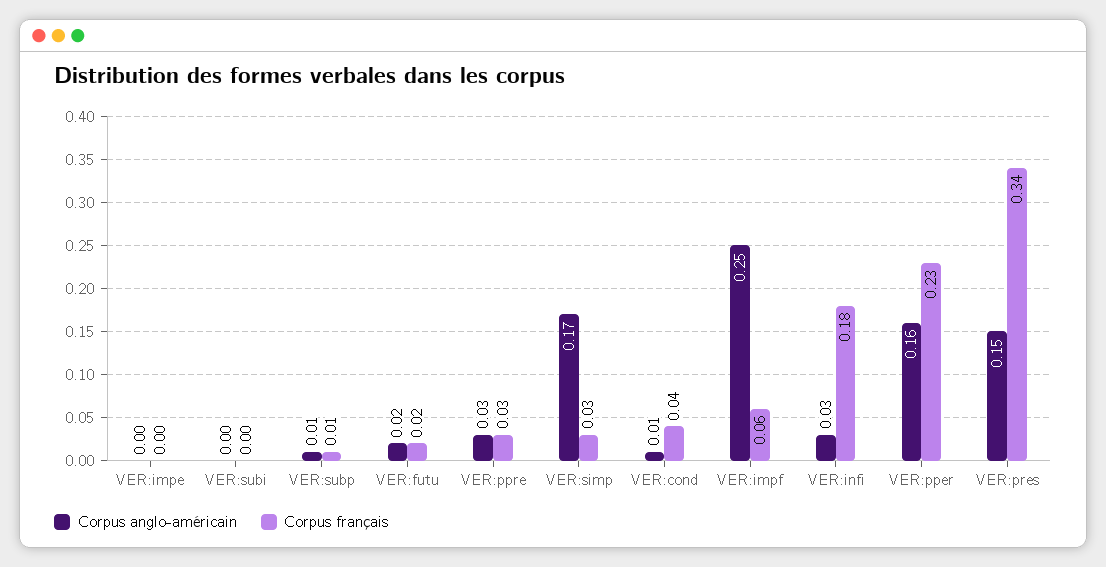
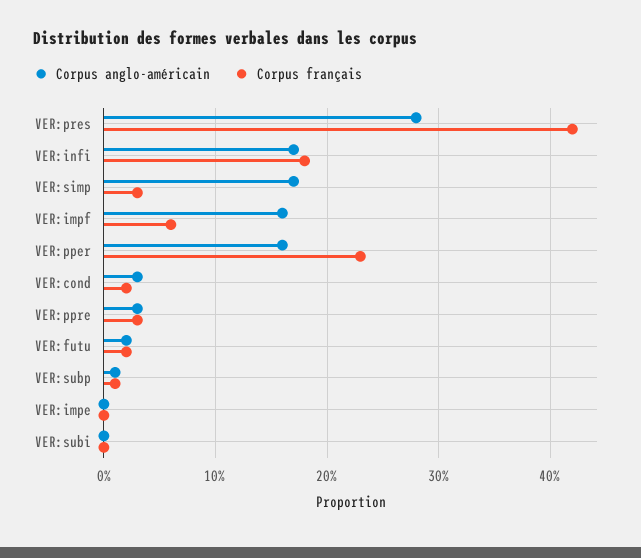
  {
    "Corpus anglo-américain": {
      "VER:impe": 0,
      "VER:subi": 0,
      "VER:subp": 0.01,
      "VER:futu": 0.02,
      "VER:ppre": 0.03,
      "VER:simp": 0.17,
-     "VER:cond": 0.01,
+     "VER:cond": 0.03,
-     "VER:impf": 0.25,
+     "VER:impf": 0.16,
-     "VER:infi": 0.03,
+     "VER:infi": 0.17,
      "VER:pper": 0.16,
-     "VER:pres": 0.15
+     "VER:pres": 0.28
    },
    "Corpus français": {
      "VER:impe": 0,
      "VER:subi": 0,
      "VER:subp": 0.01,
      "VER:futu": 0.02,
      "VER:ppre": 0.03,
      "VER:simp": 0.03,
-     "VER:cond": 0.04,
+     "VER:cond": 0.02,
      "VER:impf": 0.06,
      "VER:infi": 0.18,
      "VER:pper": 0.23,
-     "VER:pres": 0.34
+     "VER:pres": 0.42
    }
  }

